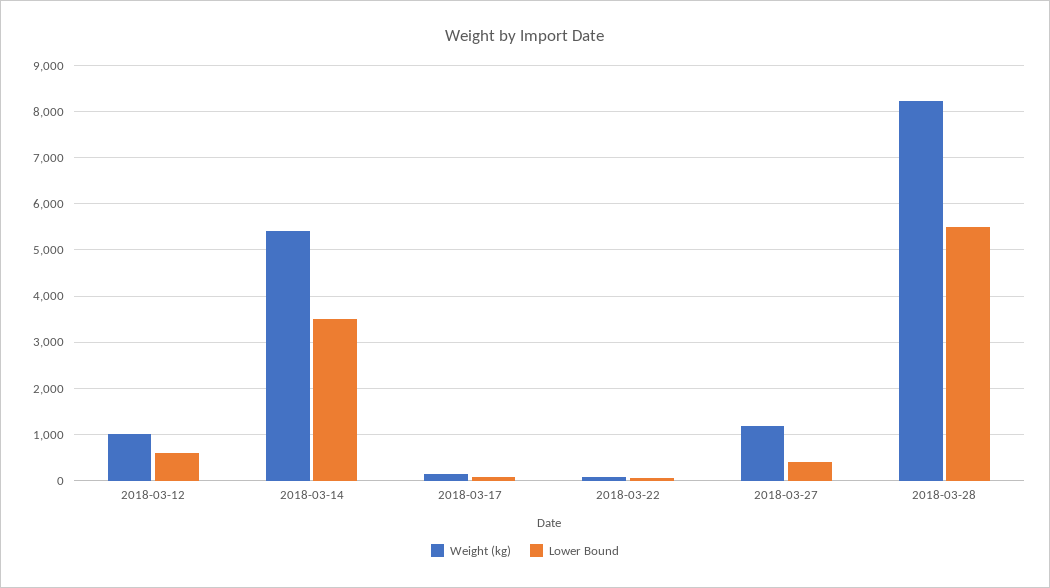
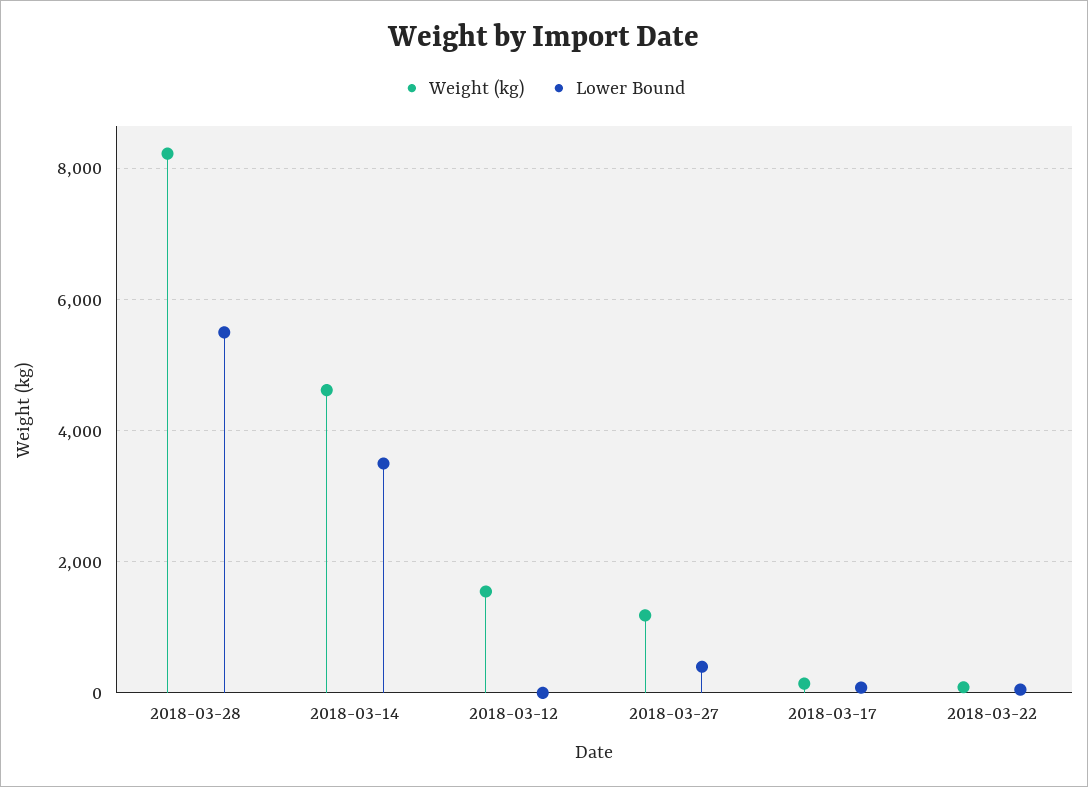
  {
    "Weight (kg)": {
-     "2018-03-12": 1000,
+     "2018-03-12": 1600,
-     "2018-03-14": 5400,
+     "2018-03-14": 4600,
      "2018-03-17": 200,
      "2018-03-22": 0,
      "2018-03-27": 1200,
      "2018-03-28": 8200
    },
    "Lower Bound": {
-     "2018-03-12": 600,
+     "2018-03-12": 0,
      "2018-03-14": 3600,
      "2018-03-17": 0,
      "2018-03-22": 0,
      "2018-03-27": 400,
      "2018-03-28": 5600
    }
  }

